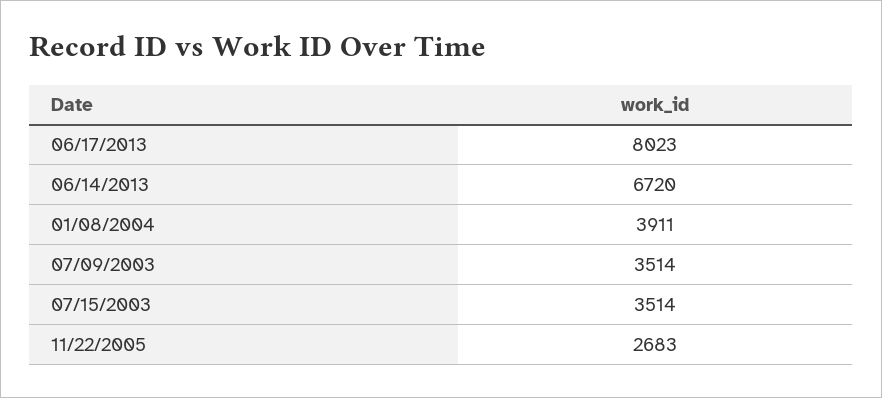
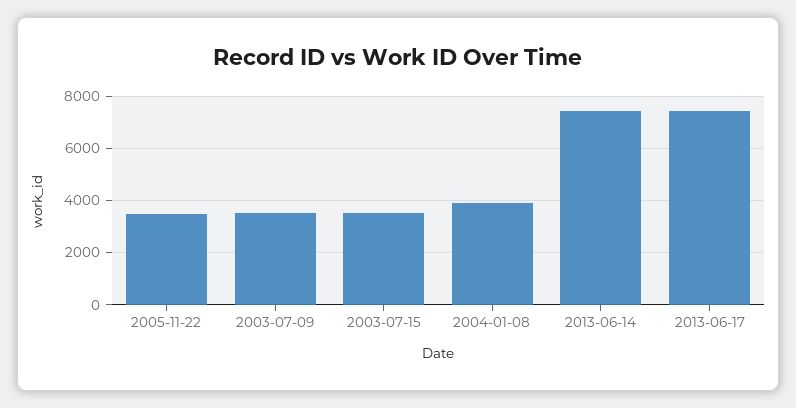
  {
-   "06/17/2013": 8023,
+   "06/17/2013": 7500,
-   "06/14/2013": 6720,
+   "06/14/2013": 7500,
    "01/08/2004": 3911,
    "07/09/2003": 3514,
    "07/15/2003": 3514,
-   "11/22/2005": 2683
+   "11/22/2005": 3500
  }

